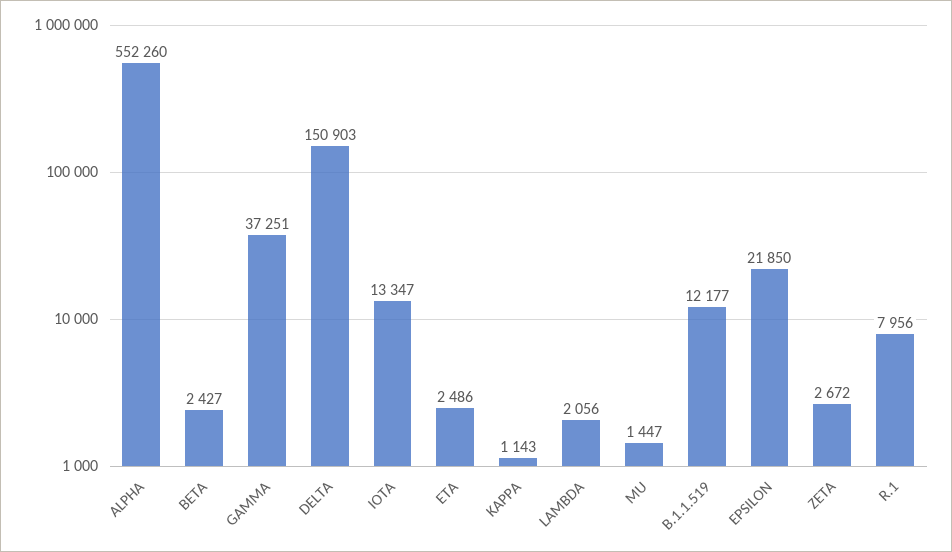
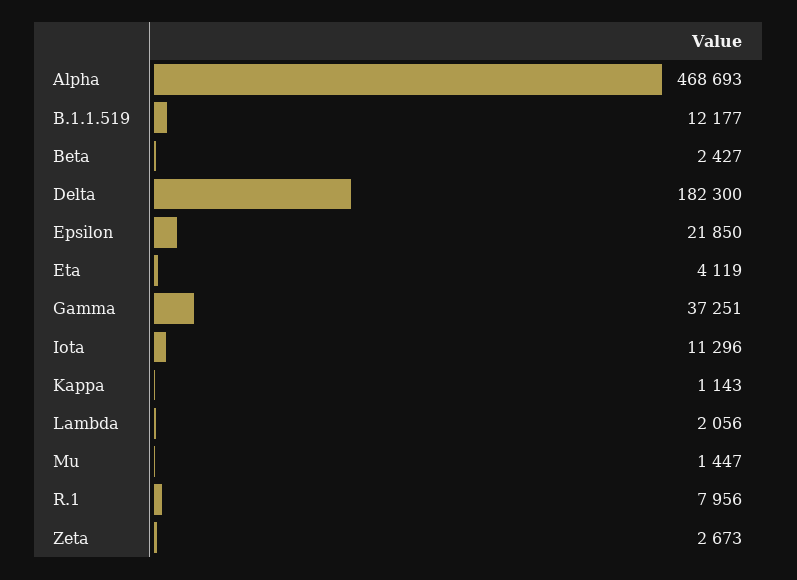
  {
-   "ALPHA": 552260,
+   "ALPHA": 468693,
    "BETA": 2427,
    "GAMMA": 37251,
-   "DELTA": 150903,
+   "DELTA": 182300,
-   "IOTA": 13347,
+   "IOTA": 11296,
-   "ETA": 2486,
+   "ETA": 4119,
    "KAPPA": 1143,
    "LAMBDA": 2056,
    "MU": 1447,
    "B.1.1.519": 12177,
    "EPSILON": 21850,
-   "ZETA": 2672,
+   "ZETA": 2673,
    "R.1": 7956
  }

